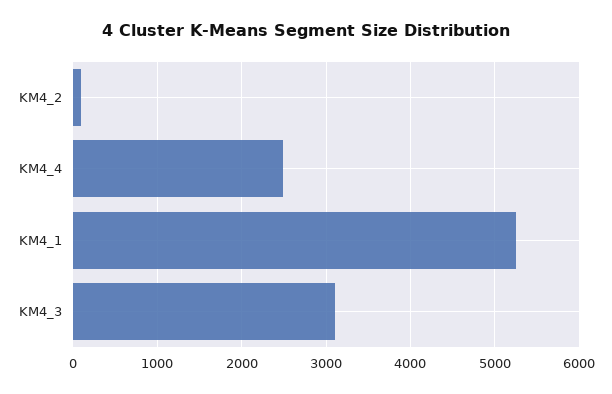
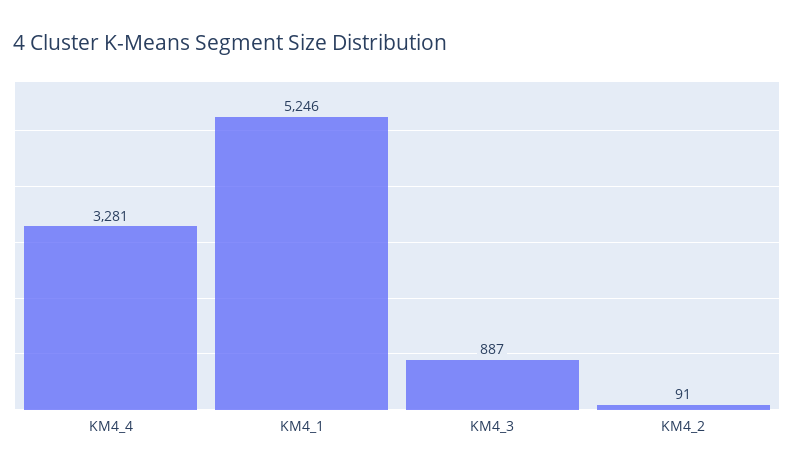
  {
    "KM4_2": 91,
-   "KM4_4": 2500,
+   "KM4_4": 3281,
    "KM4_1": 5246,
-   "KM4_3": 3100
+   "KM4_3": 887
  }

